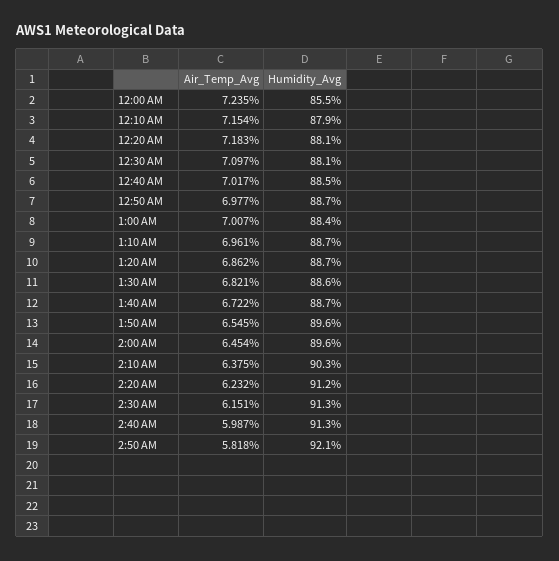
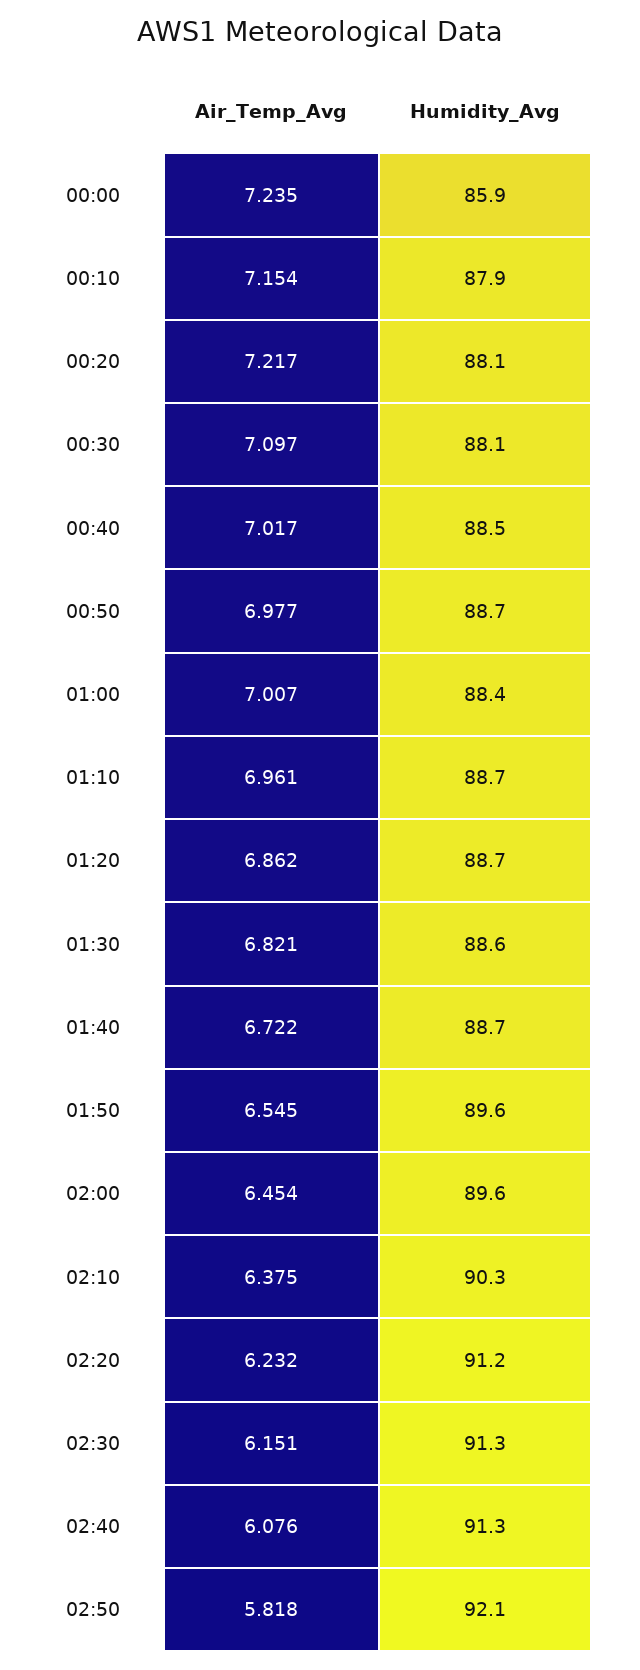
  {
    "Air_Temp_Avg": {
      "12:00 AM": 7.235,
      "12:10 AM": 7.154,
-     "12:20 AM": 7.183,
+     "12:20 AM": 7.217,
      "12:30 AM": 7.097,
      "12:40 AM": 7.017,
      "12:50 AM": 6.977,
      "1:00 AM": 7.007,
      "1:10 AM": 6.961,
      "1:20 AM": 6.862,
      "1:30 AM": 6.821,
      "1:40 AM": 6.722,
      "1:50 AM": 6.545,
      "2:00 AM": 6.454,
      "2:10 AM": 6.375,
      "2:20 AM": 6.232,
      "2:30 AM": 6.151,
-     "2:40 AM": 5.987,
+     "2:40 AM": 6.076,
      "2:50 AM": 5.818
    },
    "Humidity_Avg": {
-     "12:00 AM": 85.5,
+     "12:00 AM": 85.9,
      "12:10 AM": 87.9,
      "12:20 AM": 88.1,
      "12:30 AM": 88.1,
      "12:40 AM": 88.5,
      "12:50 AM": 88.7,
      "1:00 AM": 88.4,
      "1:10 AM": 88.7,
      "1:20 AM": 88.7,
      "1:30 AM": 88.6,
      "1:40 AM": 88.7,
      "1:50 AM": 89.6,
      "2:00 AM": 89.6,
      "2:10 AM": 90.3,
      "2:20 AM": 91.2,
      "2:30 AM": 91.3,
      "2:40 AM": 91.3,
      "2:50 AM": 92.1
    }
  }

